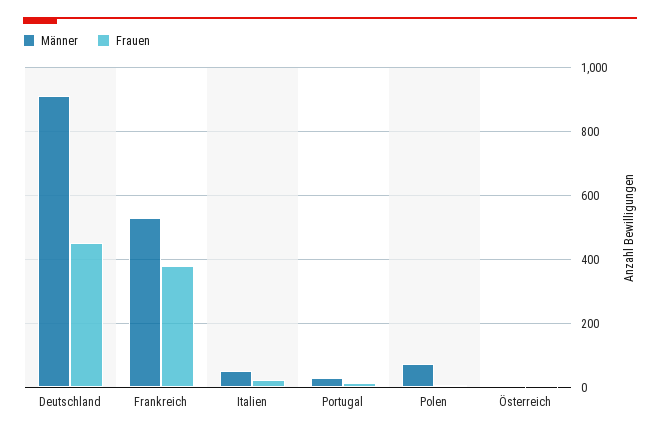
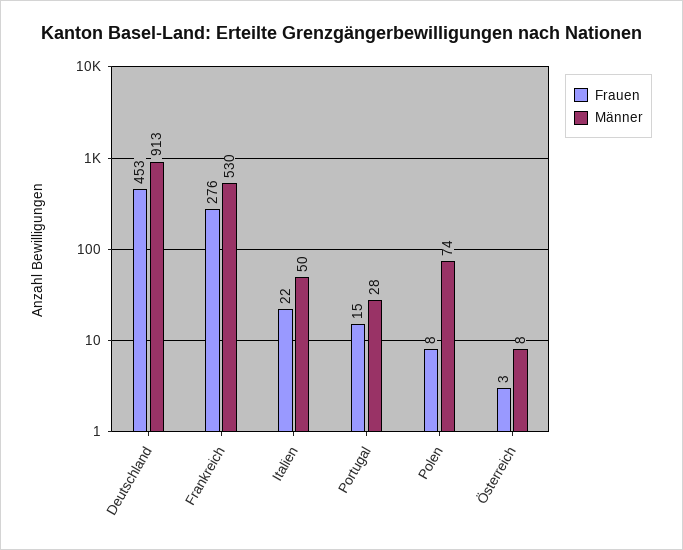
  {
    "Männer": {
      "Deutschland": 913,
      "Frankreich": 530,
      "Italien": 50,
      "Portugal": 28,
      "Polen": 74,
      "Österreich": 8
    },
    "Frauen": {
      "Deutschland": 453,
-     "Frankreich": 380,
+     "Frankreich": 276,
      "Italien": 22,
      "Portugal": 15,
      "Polen": 8,
      "Österreich": 3
    }
  }

